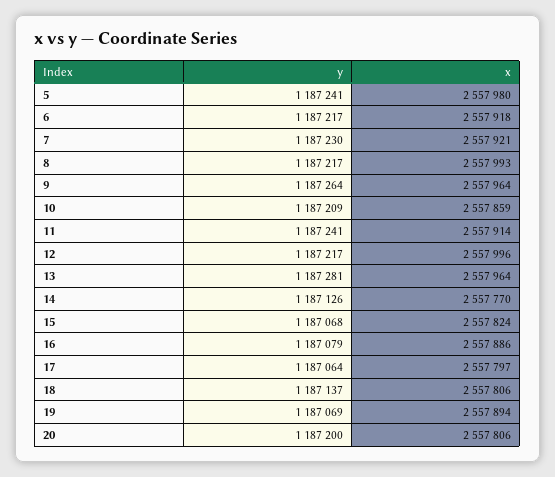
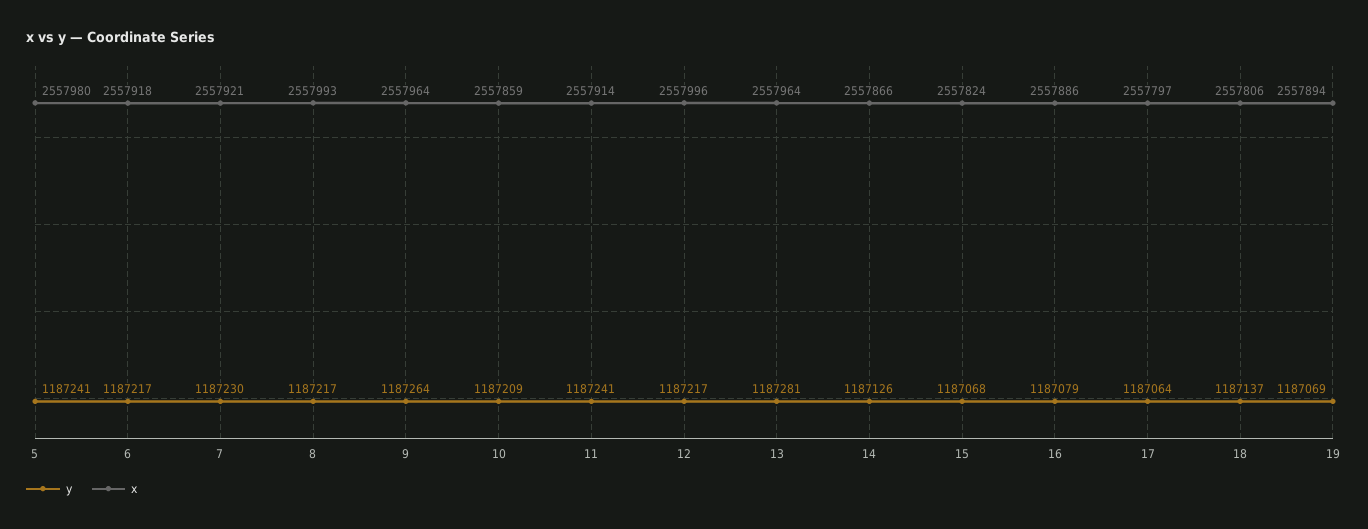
  {
    "y": {
      "5": 1187241,
      "6": 1187217,
      "7": 1187230,
      "8": 1187217,
      "9": 1187264,
      "10": 1187209,
      "11": 1187241,
      "12": 1187217,
      "13": 1187281,
      "14": 1187126,
      "15": 1187068,
      "16": 1187079,
      "17": 1187064,
      "18": 1187137,
-     "19": 1187069,
+     "19": 1187069
-     "20": 1187200
    },
    "x": {
      "5": 2557980,
      "6": 2557918,
      "7": 2557921,
      "8": 2557993,
      "9": 2557964,
      "10": 2557859,
      "11": 2557914,
      "12": 2557996,
      "13": 2557964,
-     "14": 2557770,
+     "14": 2557866,
      "15": 2557824,
      "16": 2557886,
      "17": 2557797,
      "18": 2557806,
-     "19": 2557894,
+     "19": 2557894
-     "20": 2557806
    }
  }

